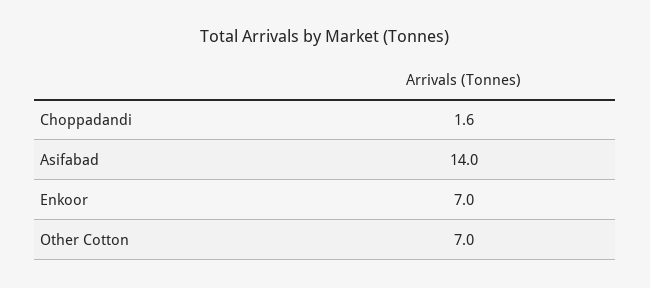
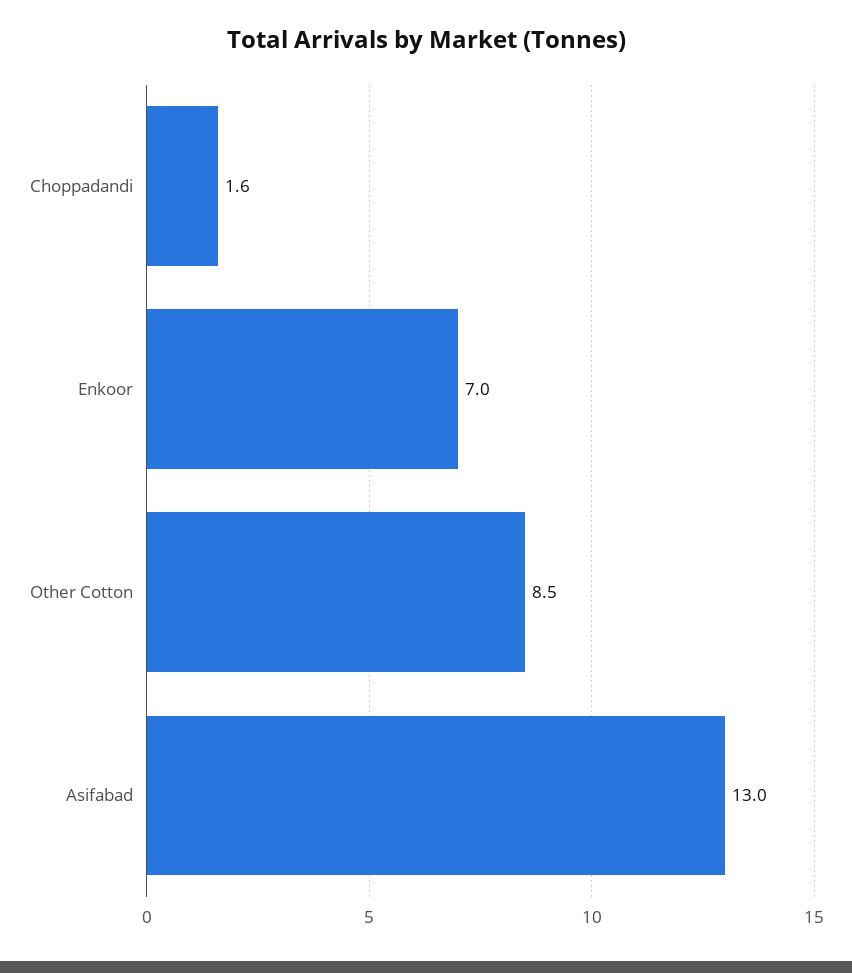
  {
    "Choppadandi": 1.6,
-   "Asifabad": 14,
+   "Asifabad": 13,
    "Enkoor": 7,
-   "Other Cotton": 7
+   "Other Cotton": 8.5
  }

